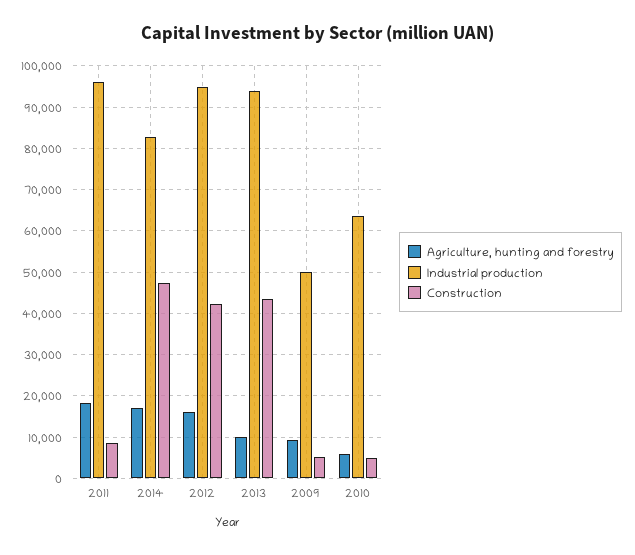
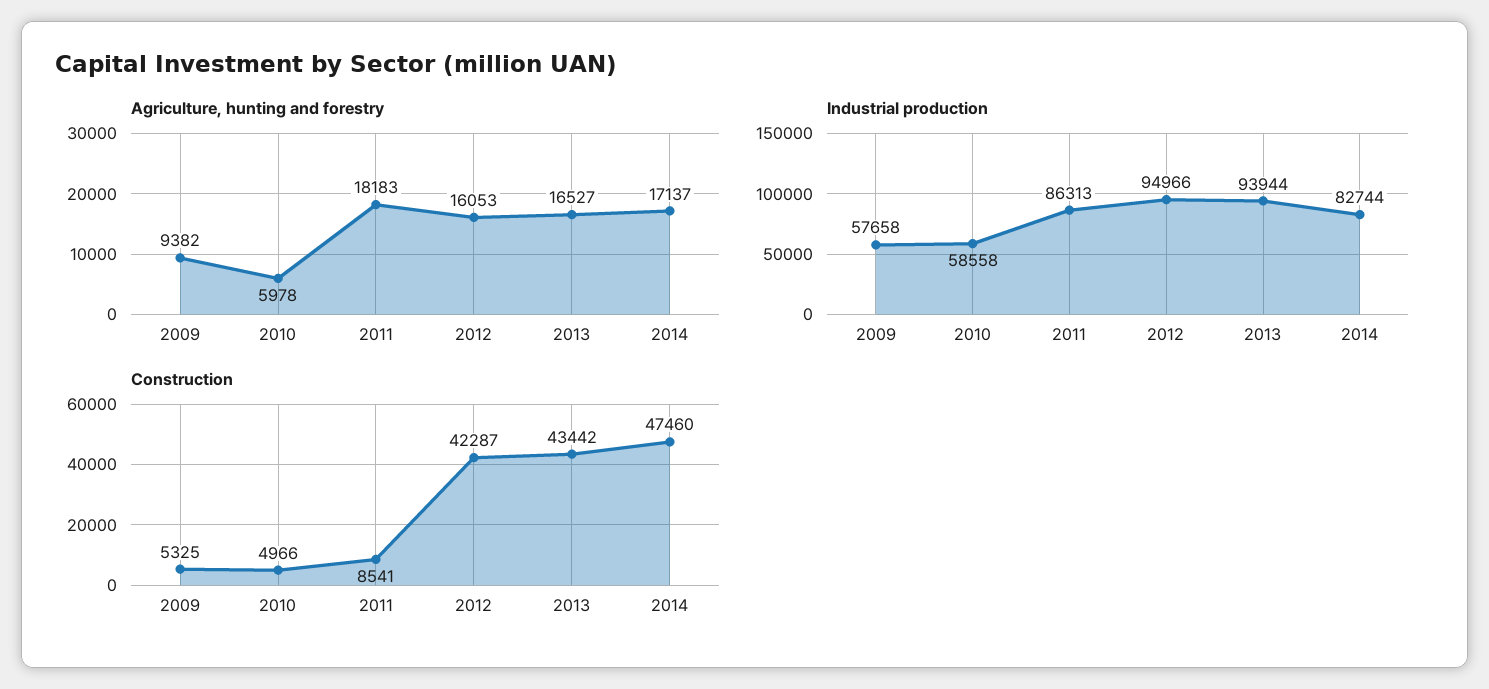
  {
    "Agriculture, hunting and forestry": {
      "2011": 18183,
      "2014": 17137,
      "2012": 16053,
-     "2013": 10000,
+     "2013": 16527,
      "2009": 9382,
      "2010": 5978
    },
    "Industrial production": {
-     "2011": 96000,
+     "2011": 86313,
      "2014": 82744,
      "2012": 94966,
      "2013": 93944,
-     "2009": 50000,
+     "2009": 57658,
-     "2010": 64000
+     "2010": 58558
    },
    "Construction": {
      "2011": 8541,
      "2014": 47460,
      "2012": 42287,
      "2013": 43442,
      "2009": 5325,
      "2010": 4966
    }
  }

